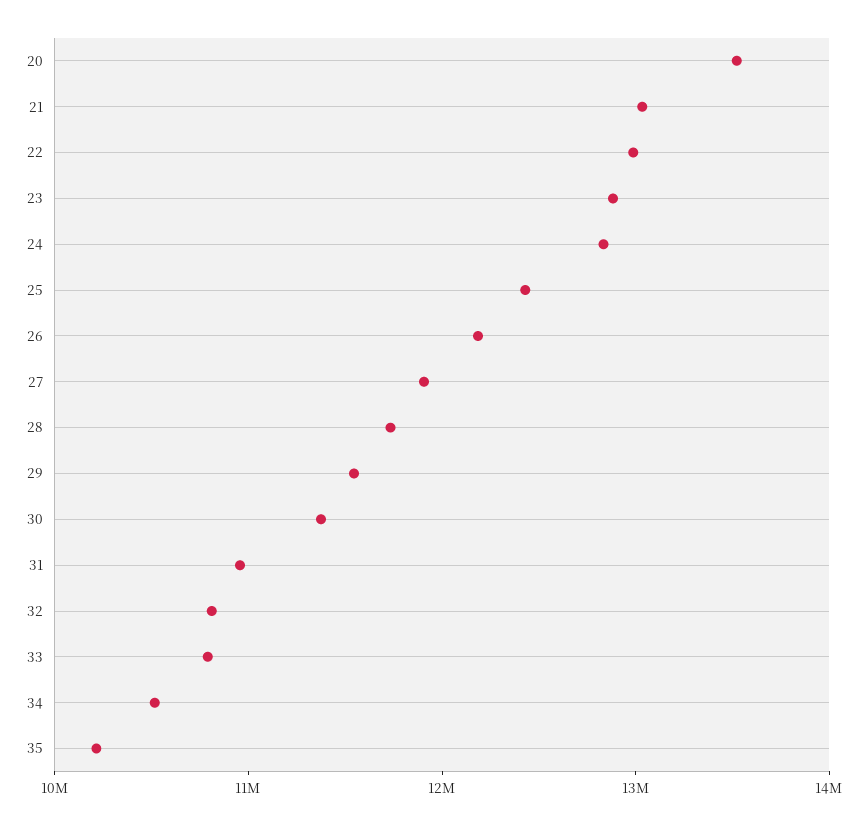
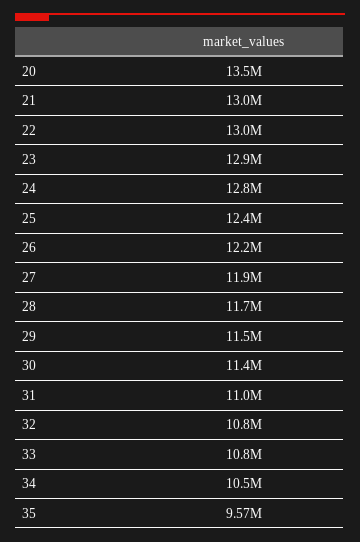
  {
    "20": 13500000,
    "21": 13000000,
    "22": 13000000,
    "23": 12900000,
    "24": 12800000,
    "25": 12400000,
    "26": 12200000,
    "27": 11900000,
    "28": 11700000,
    "29": 11500000,
    "30": 11400000,
    "31": 11000000,
    "32": 10800000,
    "33": 10800000,
    "34": 10500000,
-   "35": 10200000
+   "35": 9570000
  }

